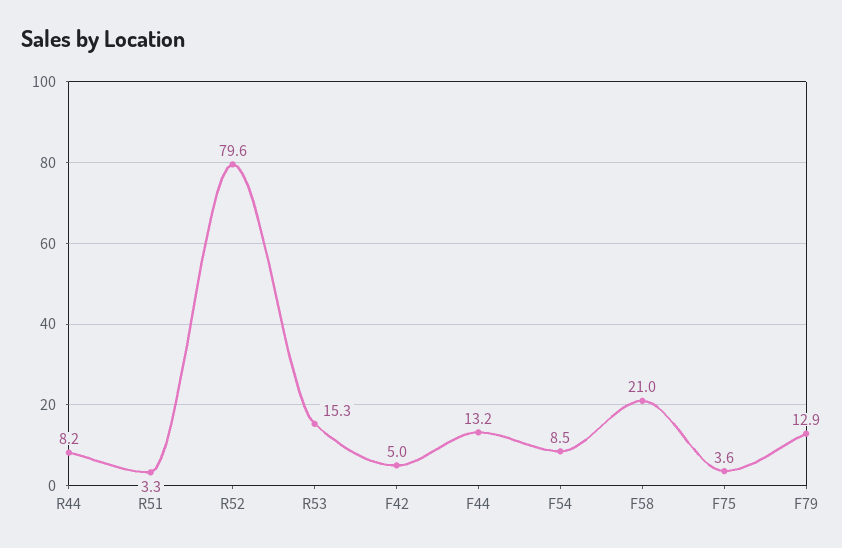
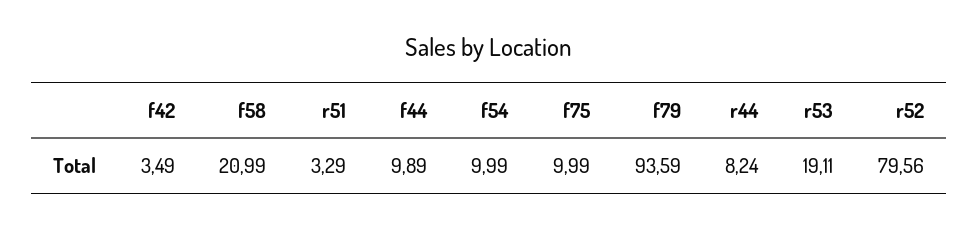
  {
    "R44": 8.24,
    "R51": 3.29,
    "R52": 79.56,
-   "R53": 15.3,
+   "R53": 19.11,
-   "F42": 5,
+   "F42": 3.49,
-   "F44": 13.2,
+   "F44": 9.89,
-   "F54": 8.5,
+   "F54": 9.99,
    "F58": 20.99,
-   "F75": 3.6,
+   "F75": 9.99,
-   "F79": 12.9
+   "F79": 93.59
  }

